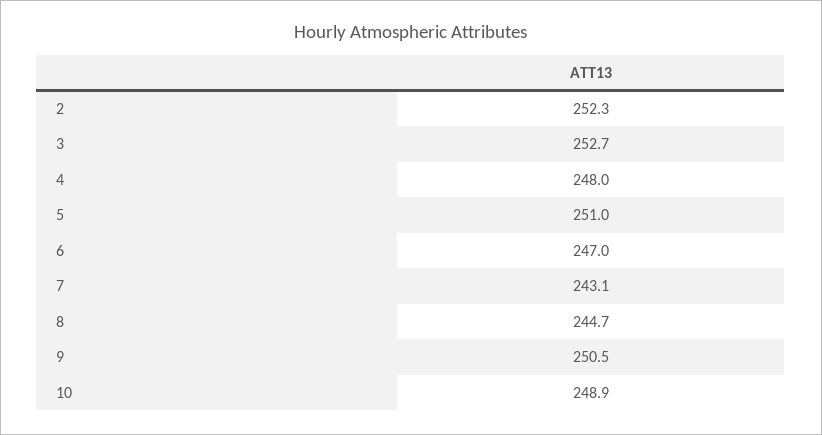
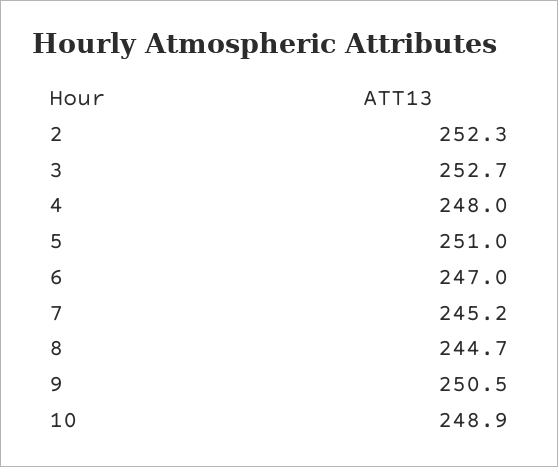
  {
    "2": 252.3,
    "3": 252.7,
    "4": 248,
    "5": 251,
    "6": 247,
-   "7": 243.1,
+   "7": 245.2,
    "8": 244.7,
    "9": 250.5,
    "10": 248.9
  }

